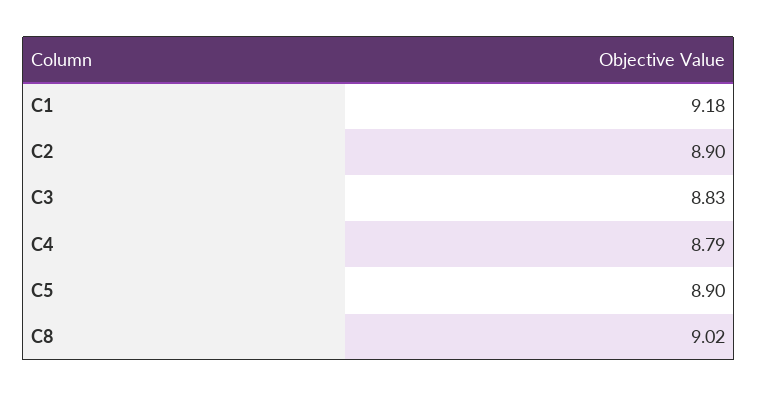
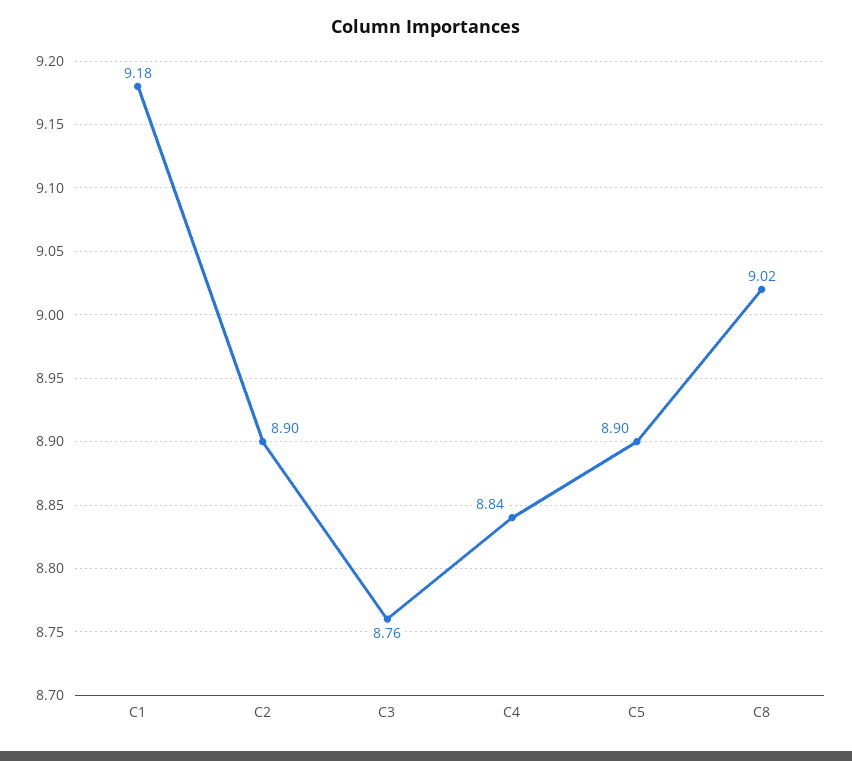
  {
    "C1": 9.18,
    "C2": 8.9,
-   "C3": 8.83,
+   "C3": 8.76,
-   "C4": 8.79,
+   "C4": 8.84,
    "C5": 8.9,
    "C8": 9.02
  }

